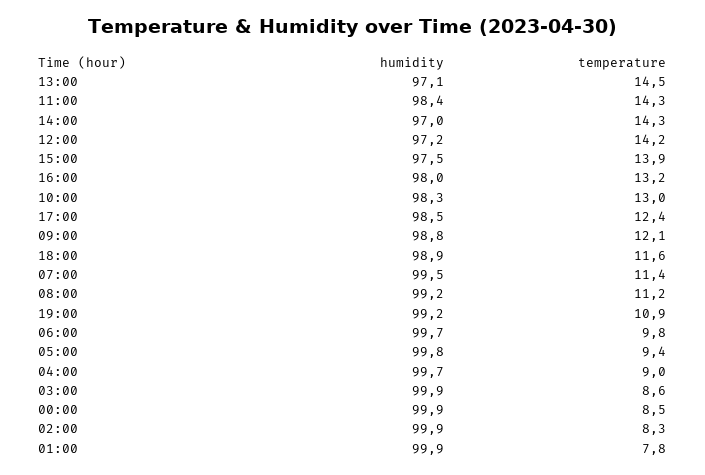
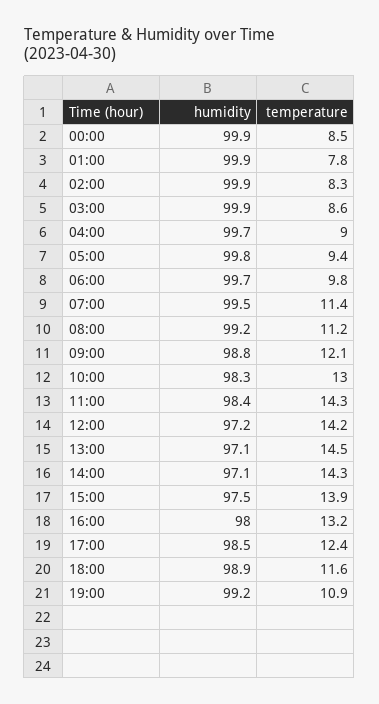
  {
    "humidity": {
      "13:00": 97.1,
      "11:00": 98.4,
-     "14:00": 97,
+     "14:00": 97.1,
      "12:00": 97.2,
      "15:00": 97.5,
      "16:00": 98,
      "10:00": 98.3,
      "17:00": 98.5,
      "09:00": 98.8,
      "18:00": 98.9,
      "07:00": 99.5,
      "08:00": 99.2,
      "19:00": 99.2,
      "06:00": 99.7,
      "05:00": 99.8,
      "04:00": 99.7,
      "03:00": 99.9,
      "00:00": 99.9,
      "02:00": 99.9,
      "01:00": 99.9
    },
    "temperature": {
      "13:00": 14.5,
      "11:00": 14.3,
      "14:00": 14.3,
      "12:00": 14.2,
      "15:00": 13.9,
      "16:00": 13.2,
      "10:00": 13,
      "17:00": 12.4,
      "09:00": 12.1,
      "18:00": 11.6,
      "07:00": 11.4,
      "08:00": 11.2,
      "19:00": 10.9,
      "06:00": 9.8,
      "05:00": 9.4,
      "04:00": 9,
      "03:00": 8.6,
      "00:00": 8.5,
      "02:00": 8.3,
      "01:00": 7.8
    }
  }

